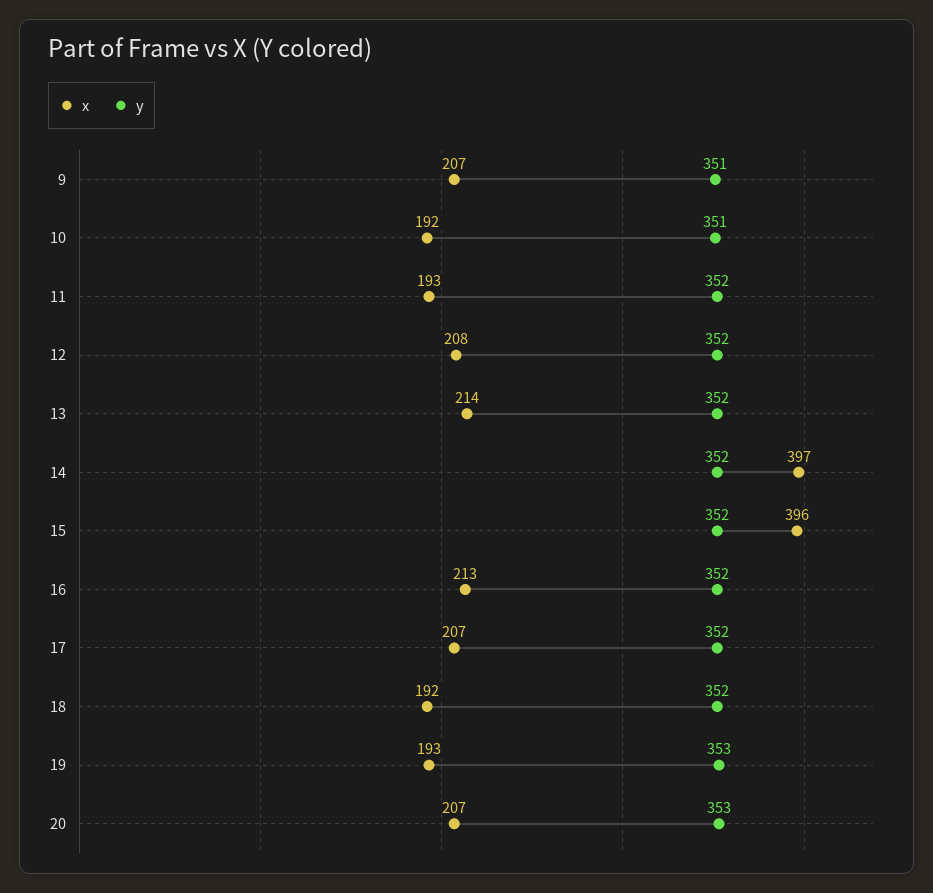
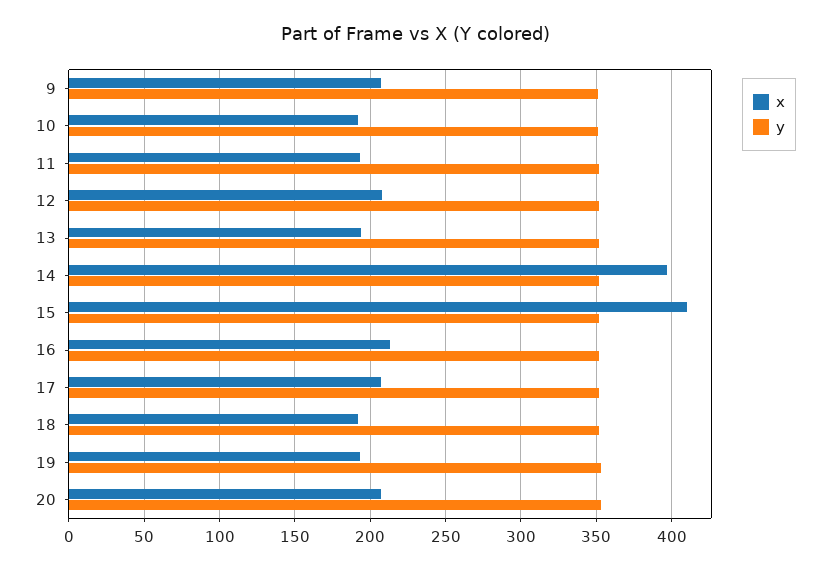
  {
    "x": {
      "9": 207,
      "10": 192,
      "11": 193,
      "12": 208,
-     "13": 214,
+     "13": 195,
      "14": 397,
-     "15": 396,
+     "15": 410,
      "16": 213,
      "17": 207,
      "18": 192,
      "19": 193,
      "20": 207
    },
    "y": {
      "9": 351,
      "10": 351,
      "11": 352,
      "12": 352,
      "13": 352,
      "14": 352,
      "15": 352,
      "16": 352,
      "17": 352,
      "18": 352,
      "19": 353,
      "20": 353
    }
  }

